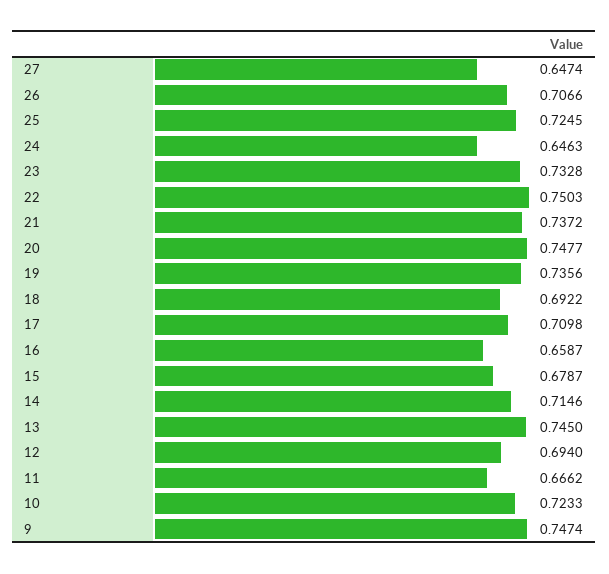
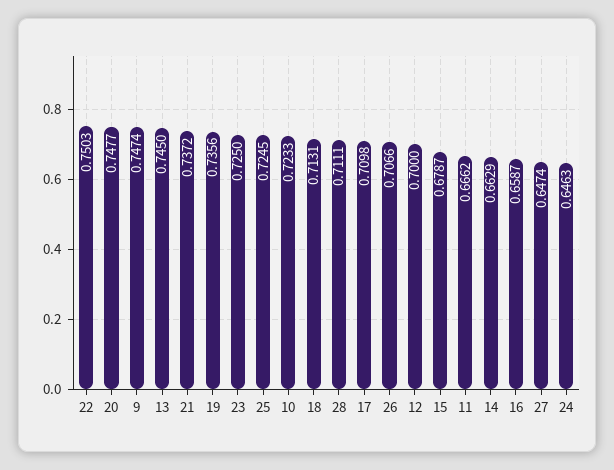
  {
    "27": 0.6474,
    "26": 0.7066,
    "25": 0.7245,
    "24": 0.6463,
-   "23": 0.7328,
+   "23": 0.725,
    "22": 0.7503,
    "21": 0.7372,
    "20": 0.7477,
    "19": 0.7356,
-   "18": 0.6922,
+   "18": 0.7131,
    "17": 0.7098,
    "16": 0.6587,
    "15": 0.6787,
-   "14": 0.7146,
+   "14": 0.6629,
    "13": 0.745,
-   "12": 0.694,
+   "12": 0.7,
    "11": 0.6662,
    "10": 0.7233,
-   "9": 0.7474
+   "9": 0.7474,
+   "28": 0.7111
  }

